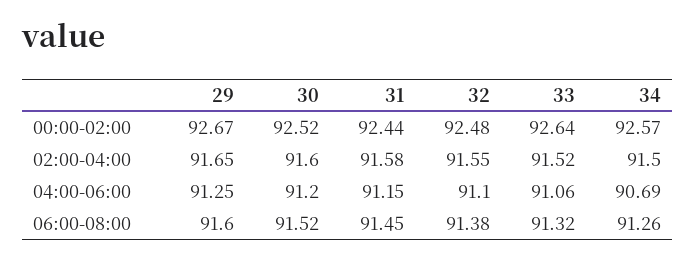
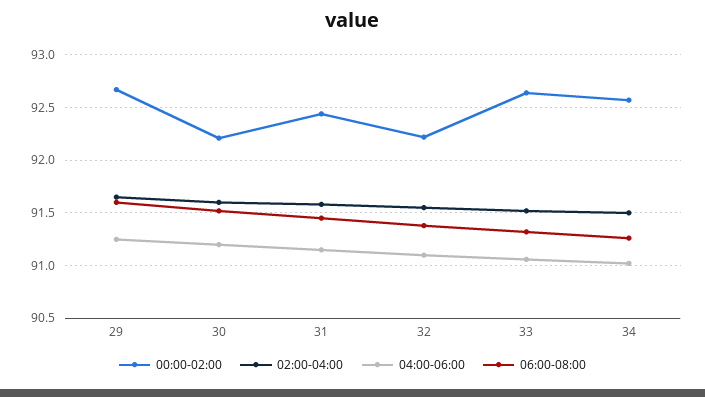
  {
    "00:00-02:00": {
      "29": 92.67,
-     "30": 92.52,
+     "30": 92.2,
      "31": 92.44,
-     "32": 92.48,
+     "32": 92.2,
      "33": 92.64,
      "34": 92.57
    },
    "02:00-04:00": {
      "29": 91.65,
      "30": 91.6,
      "31": 91.58,
      "32": 91.55,
      "33": 91.52,
      "34": 91.5
    },
    "04:00-06:00": {
      "29": 91.25,
      "30": 91.2,
      "31": 91.15,
      "32": 91.1,
      "33": 91.06,
-     "34": 90.69
+     "34": 91
    },
    "06:00-08:00": {
      "29": 91.6,
      "30": 91.52,
      "31": 91.45,
      "32": 91.38,
      "33": 91.32,
      "34": 91.26
    }
  }

